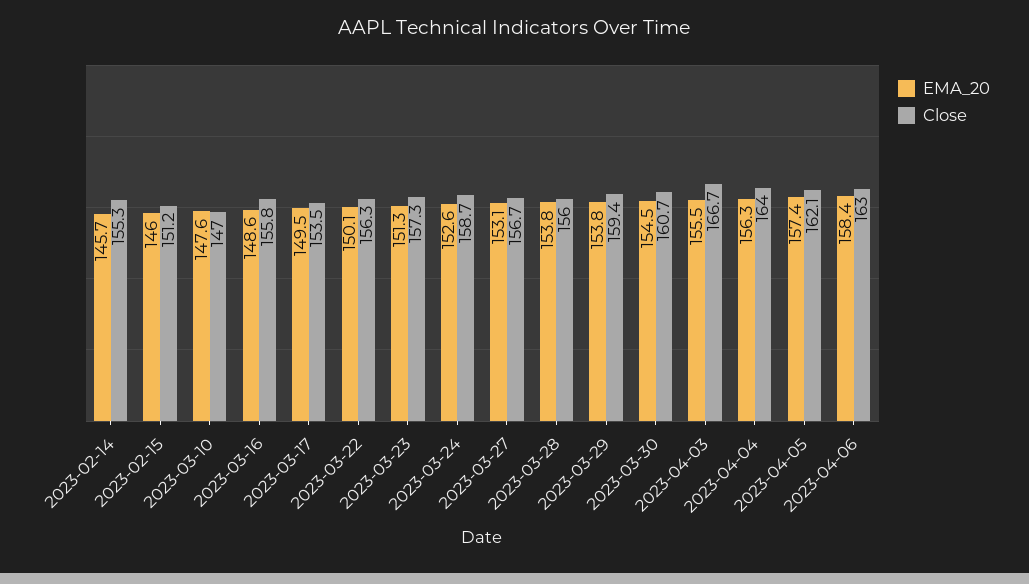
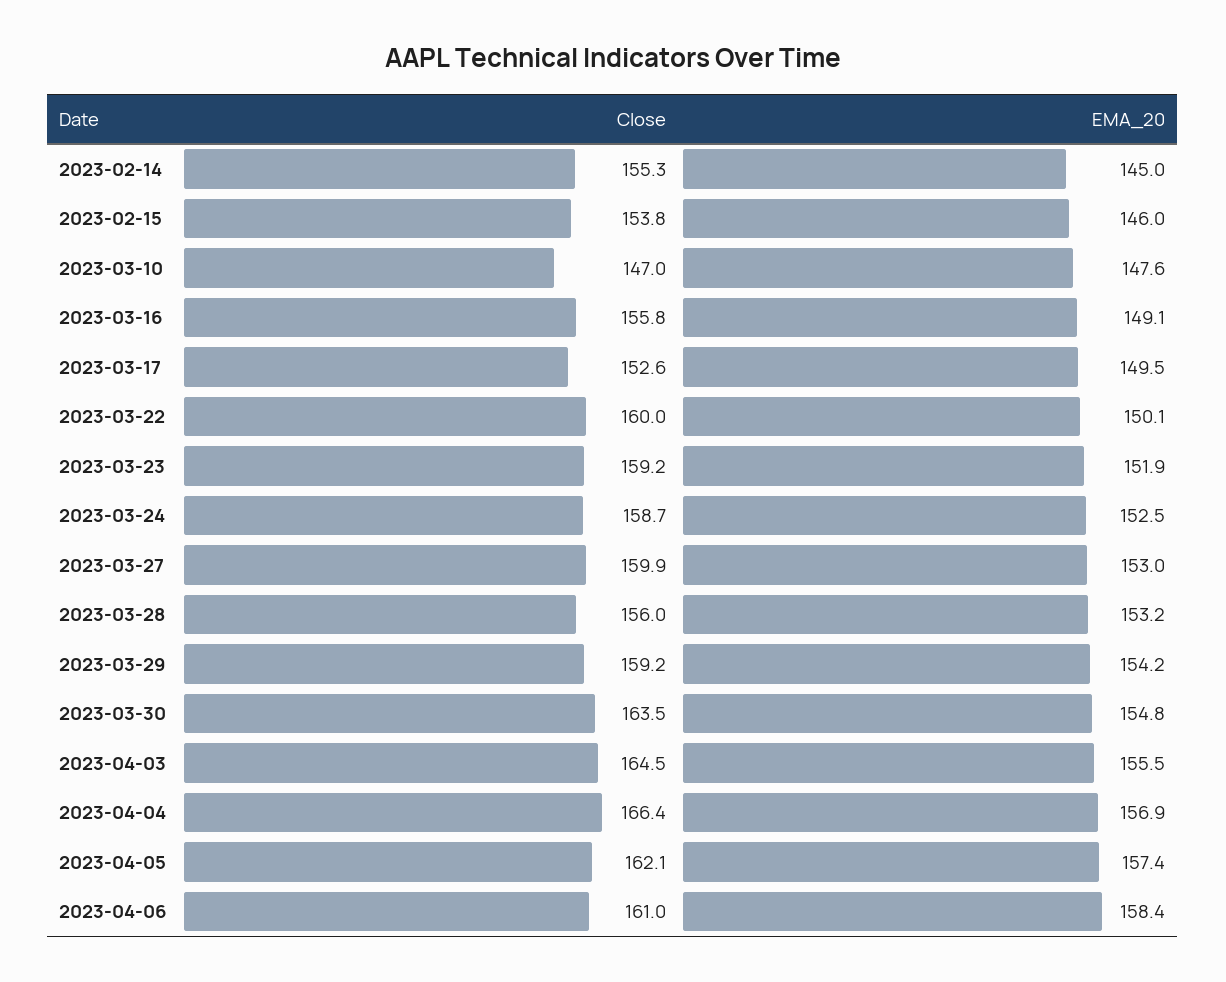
  {
    "EMA_20": {
-     "2023-02-14": 145.7,
+     "2023-02-14": 145,
      "2023-02-15": 146,
      "2023-03-10": 147.6,
-     "2023-03-16": 148.6,
+     "2023-03-16": 149.1,
      "2023-03-17": 149.5,
      "2023-03-22": 150.1,
-     "2023-03-23": 151.3,
+     "2023-03-23": 151.9,
-     "2023-03-24": 152.6,
+     "2023-03-24": 152.5,
-     "2023-03-27": 153.1,
+     "2023-03-27": 153,
-     "2023-03-28": 153.8,
+     "2023-03-28": 153.2,
-     "2023-03-29": 153.8,
+     "2023-03-29": 154.2,
-     "2023-03-30": 154.5,
+     "2023-03-30": 154.8,
      "2023-04-03": 155.5,
-     "2023-04-04": 156.3,
+     "2023-04-04": 156.9,
      "2023-04-05": 157.4,
      "2023-04-06": 158.4
    },
    "Close": {
      "2023-02-14": 155.3,
-     "2023-02-15": 151.2,
+     "2023-02-15": 153.8,
      "2023-03-10": 147,
      "2023-03-16": 155.8,
-     "2023-03-17": 153.5,
+     "2023-03-17": 152.6,
-     "2023-03-22": 156.3,
+     "2023-03-22": 160,
-     "2023-03-23": 157.3,
+     "2023-03-23": 159.2,
      "2023-03-24": 158.7,
-     "2023-03-27": 156.7,
+     "2023-03-27": 159.9,
      "2023-03-28": 156,
-     "2023-03-29": 159.4,
+     "2023-03-29": 159.2,
-     "2023-03-30": 160.7,
+     "2023-03-30": 163.5,
-     "2023-04-03": 166.7,
+     "2023-04-03": 164.5,
-     "2023-04-04": 164,
+     "2023-04-04": 166.4,
      "2023-04-05": 162.1,
-     "2023-04-06": 163
+     "2023-04-06": 161
    }
  }

